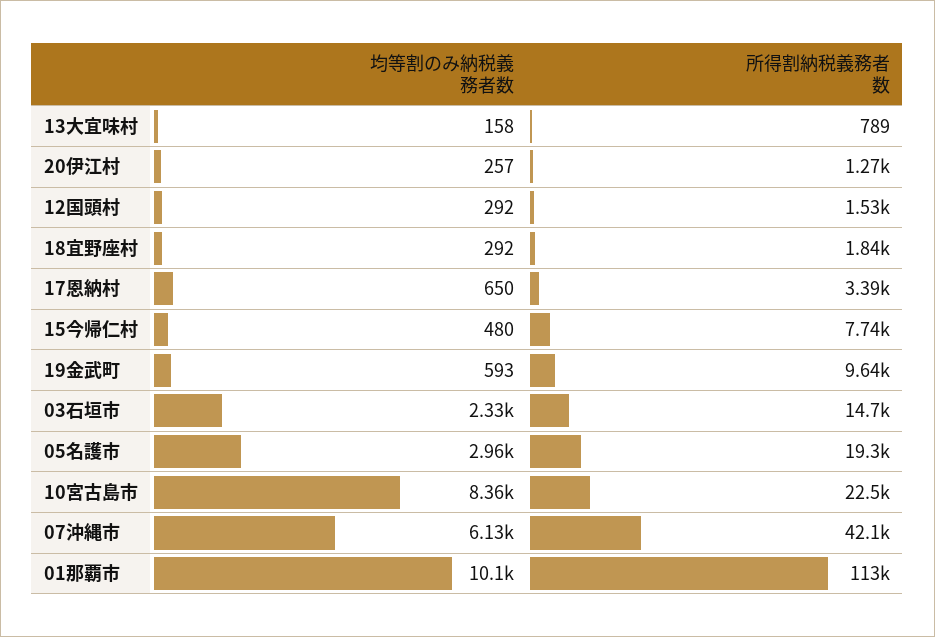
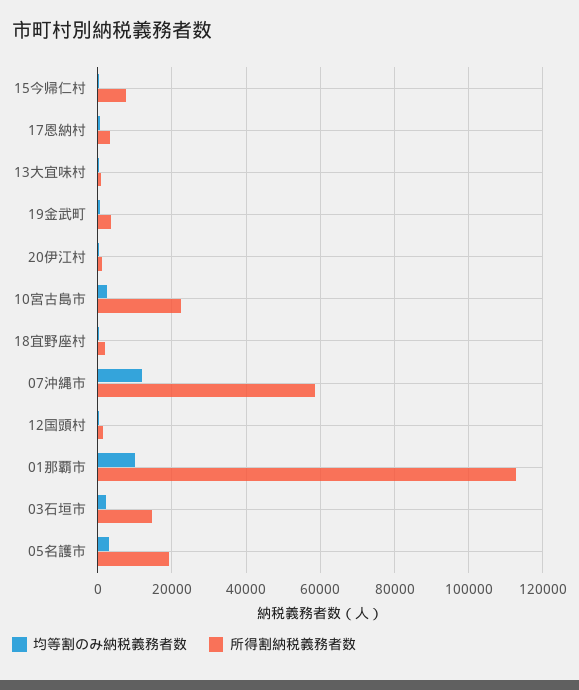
  {
    "均等割のみ納税義務者数": {
      "13大宜味村": 158,
      "20伊江村": 257,
      "12国頭村": 292,
      "18宜野座村": 292,
      "17恩納村": 650,
      "15今帰仁村": 480,
      "19金武町": 593,
      "03石垣市": 2330,
      "05名護市": 2960,
-     "10宮古島市": 8360,
+     "10宮古島市": 2000,
-     "07沖縄市": 6130,
+     "07沖縄市": 12000,
      "01那覇市": 10100
    },
    "所得割納税義務者数": {
      "13大宜味村": 789,
      "20伊江村": 1270,
      "12国頭村": 1530,
      "18宜野座村": 1840,
      "17恩納村": 3390,
      "15今帰仁村": 7740,
-     "19金武町": 9640,
+     "19金武町": 4000,
      "03石垣市": 14700,
      "05名護市": 19300,
      "10宮古島市": 22500,
-     "07沖縄市": 42100,
+     "07沖縄市": 58000,
      "01那覇市": 113000
    }
  }

